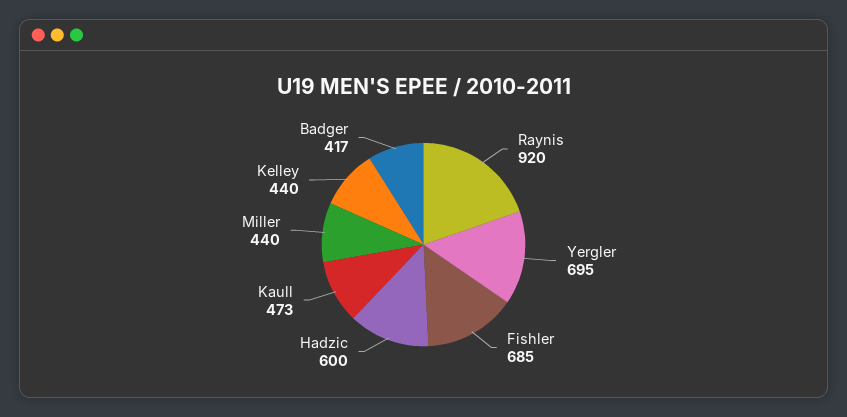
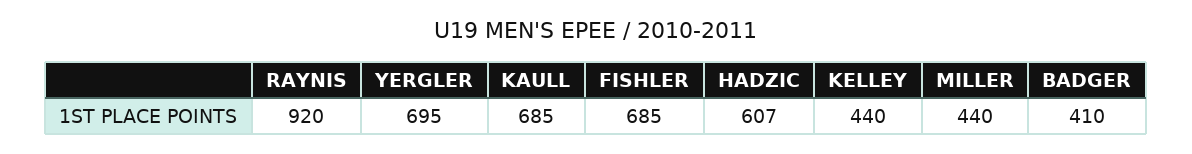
  {
    "Raynis": 920,
    "Yergler": 695,
    "Fishler": 685,
-   "Hadzic": 600,
+   "Hadzic": 607,
-   "Kaull": 473,
+   "Kaull": 685,
    "Miller": 440,
    "Kelley": 440,
-   "Badger": 417
+   "Badger": 410
  }

